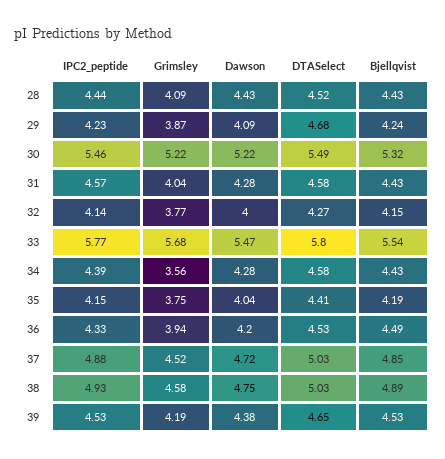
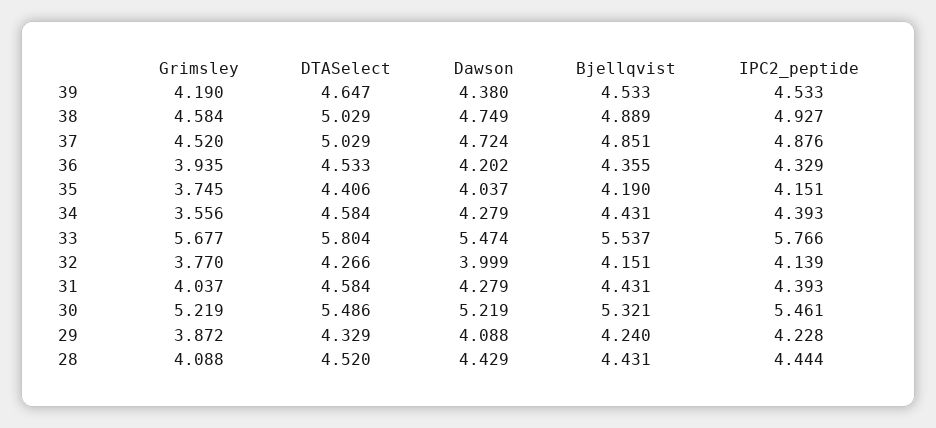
  {
    "IPC2_peptide": {
      "28": 4.444,
      "29": 4.228,
      "30": 5.461,
-     "31": 4.57,
+     "31": 4.393,
      "32": 4.139,
      "33": 5.766,
      "34": 4.393,
      "35": 4.151,
      "36": 4.329,
      "37": 4.876,
      "38": 4.927,
      "39": 4.533
    },
    "Grimsley": {
      "28": 4.088,
      "29": 3.872,
      "30": 5.219,
      "31": 4.037,
      "32": 3.77,
      "33": 5.677,
      "34": 3.556,
      "35": 3.745,
      "36": 3.935,
      "37": 4.52,
      "38": 4.584,
      "39": 4.19
    },
    "Dawson": {
      "28": 4.429,
      "29": 4.088,
      "30": 5.219,
      "31": 4.279,
      "32": 3.999,
      "33": 5.474,
      "34": 4.279,
      "35": 4.037,
      "36": 4.202,
      "37": 4.724,
      "38": 4.749,
      "39": 4.38
    },
    "DTASelect": {
      "28": 4.52,
-     "29": 4.68,
+     "29": 4.329,
      "30": 5.486,
      "31": 4.584,
      "32": 4.266,
      "33": 5.804,
      "34": 4.584,
      "35": 4.406,
      "36": 4.533,
      "37": 5.029,
      "38": 5.029,
      "39": 4.647
    },
    "Bjellqvist": {
      "28": 4.431,
      "29": 4.24,
      "30": 5.321,
      "31": 4.431,
      "32": 4.151,
      "33": 5.537,
      "34": 4.431,
      "35": 4.19,
-     "36": 4.49,
+     "36": 4.355,
      "37": 4.851,
      "38": 4.889,
      "39": 4.533
    }
  }

